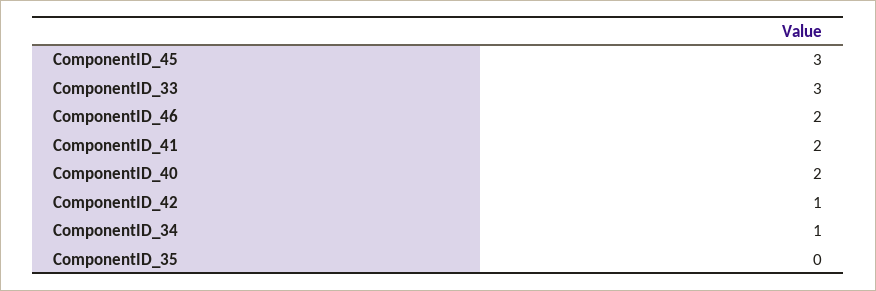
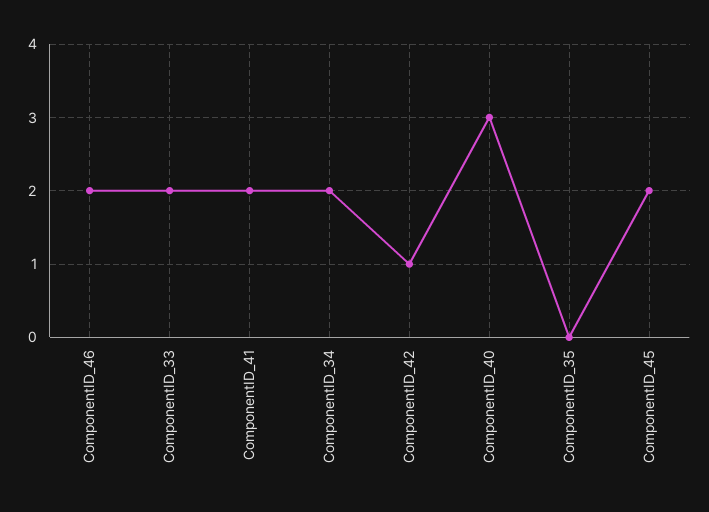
  {
-   "ComponentID_45": 3,
+   "ComponentID_45": 2,
-   "ComponentID_33": 3,
+   "ComponentID_33": 2,
    "ComponentID_46": 2,
    "ComponentID_41": 2,
-   "ComponentID_40": 2,
+   "ComponentID_40": 3,
    "ComponentID_42": 1,
-   "ComponentID_34": 1,
+   "ComponentID_34": 2,
    "ComponentID_35": 0
  }

